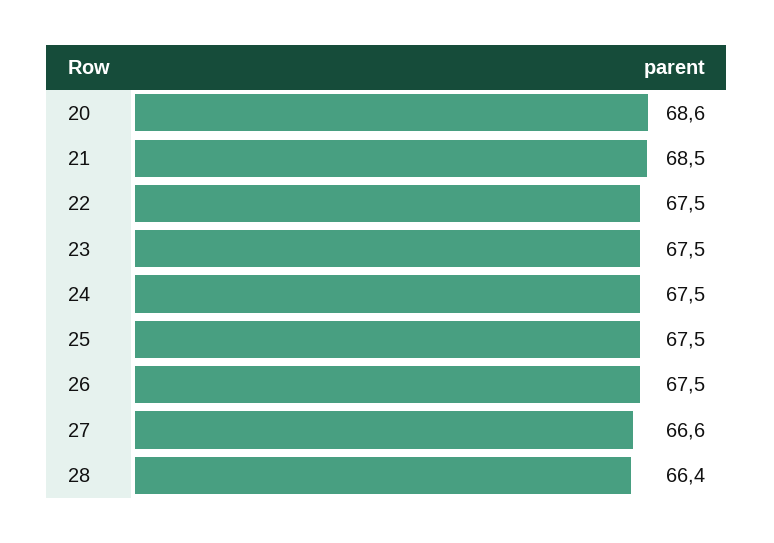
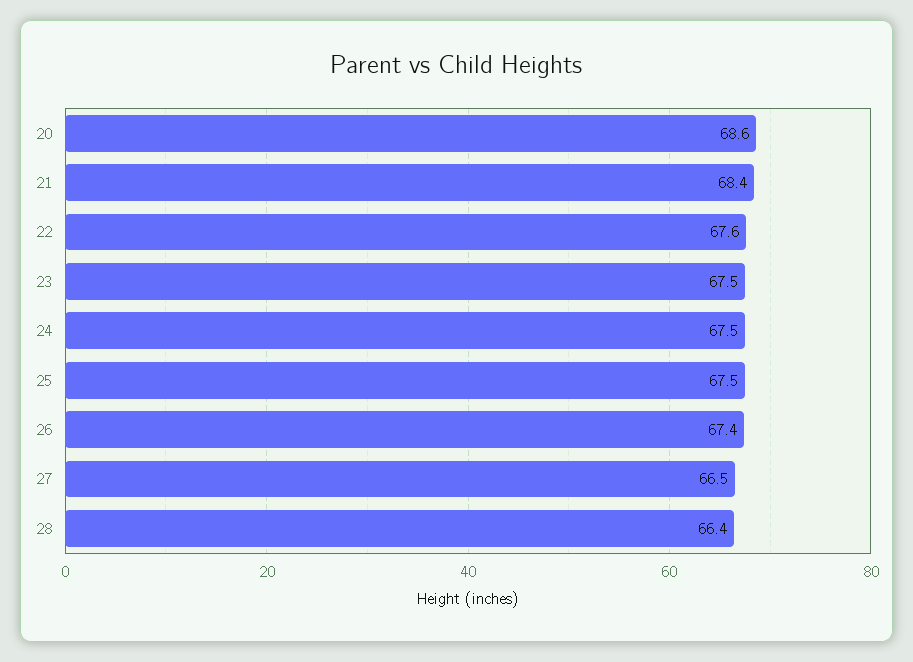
  {
    "20": 68.6,
-   "21": 68.5,
+   "21": 68.4,
-   "22": 67.5,
+   "22": 67.6,
    "23": 67.5,
    "24": 67.5,
    "25": 67.5,
-   "26": 67.5,
+   "26": 67.4,
-   "27": 66.6,
+   "27": 66.5,
    "28": 66.4
  }

